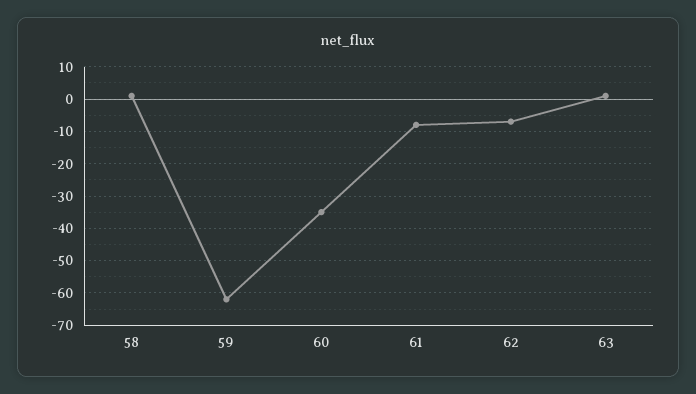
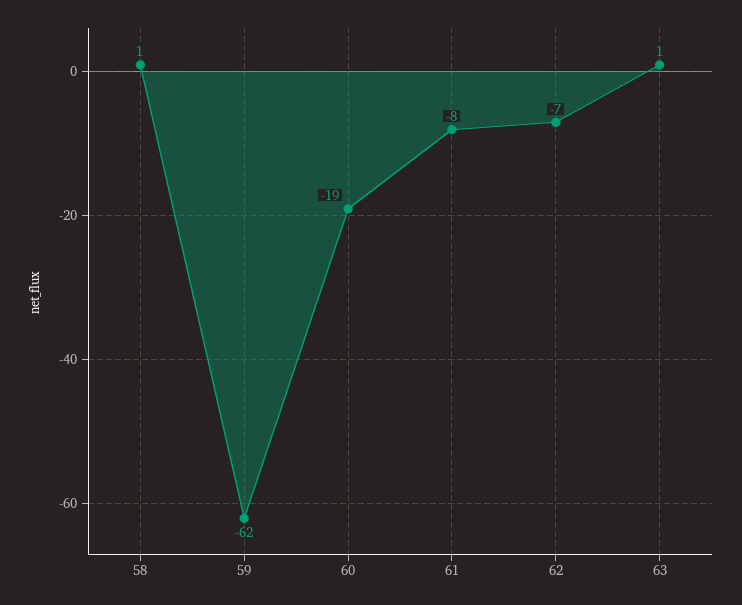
  {
    "58": 1,
    "59": -62,
-   "60": -35,
+   "60": -19,
    "61": -8,
    "62": -7,
    "63": 1
  }

